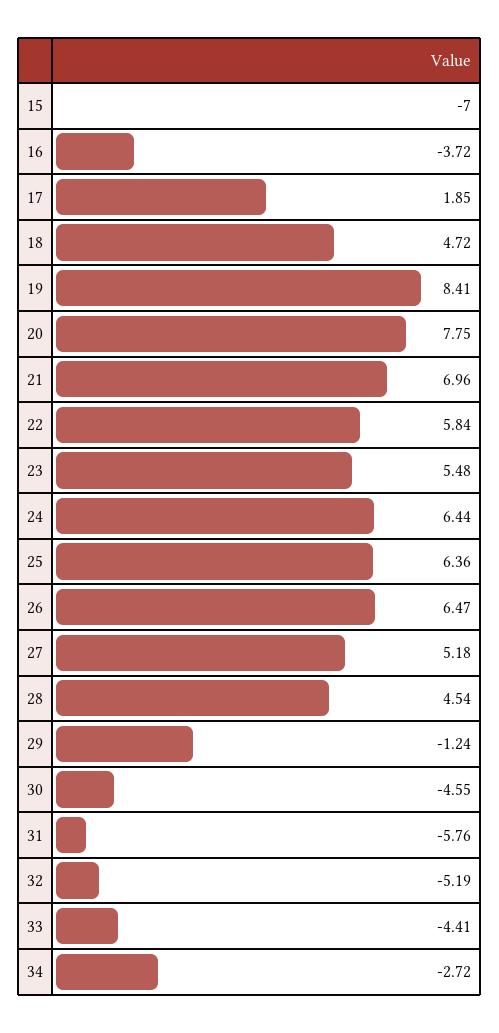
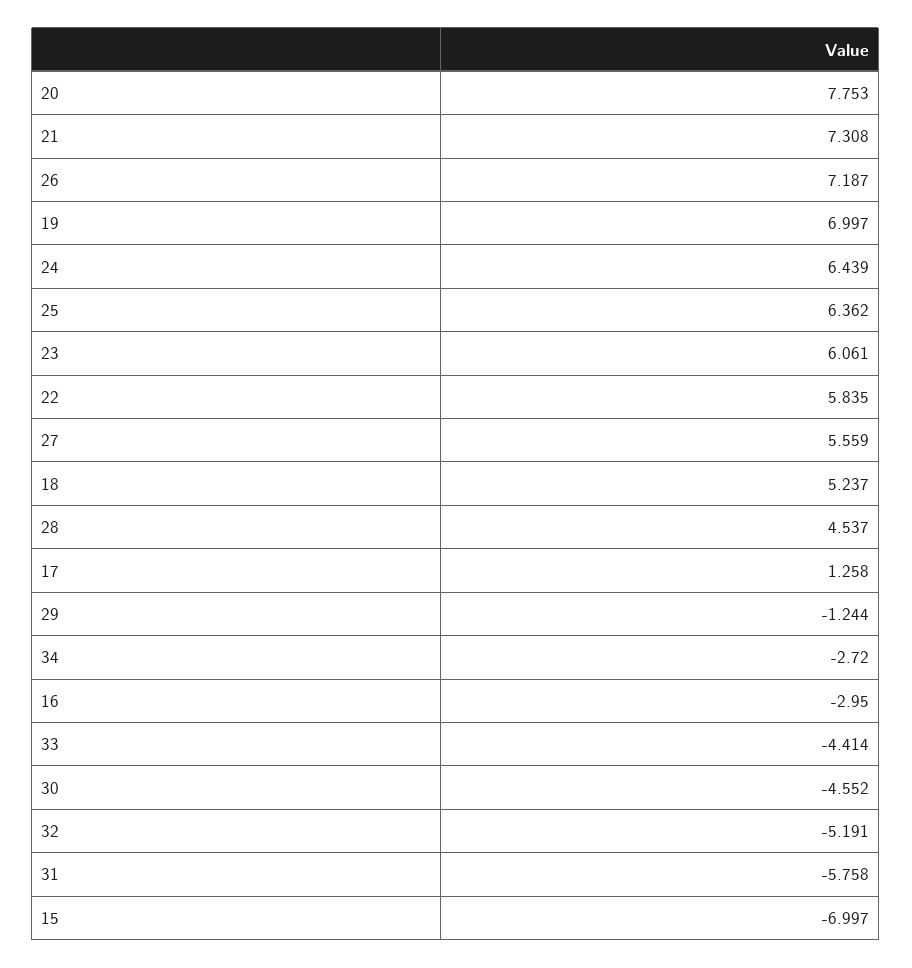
  {
    "15": -6.997,
-   "16": -3.72,
+   "16": -2.95,
-   "17": 1.85,
+   "17": 1.258,
-   "18": 4.72,
+   "18": 5.237,
-   "19": 8.41,
+   "19": 6.997,
    "20": 7.753,
-   "21": 6.96,
+   "21": 7.308,
    "22": 5.835,
-   "23": 5.48,
+   "23": 6.061,
    "24": 6.439,
    "25": 6.362,
-   "26": 6.47,
+   "26": 7.187,
-   "27": 5.18,
+   "27": 5.559,
    "28": 4.537,
    "29": -1.244,
    "30": -4.552,
    "31": -5.758,
    "32": -5.191,
    "33": -4.414,
    "34": -2.72
  }

